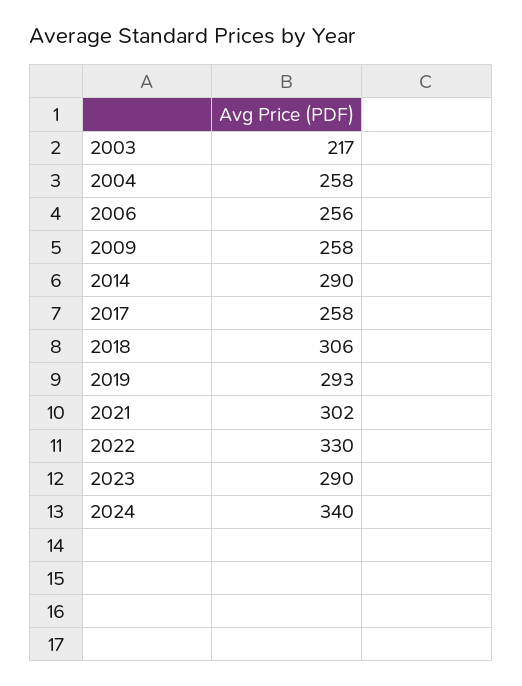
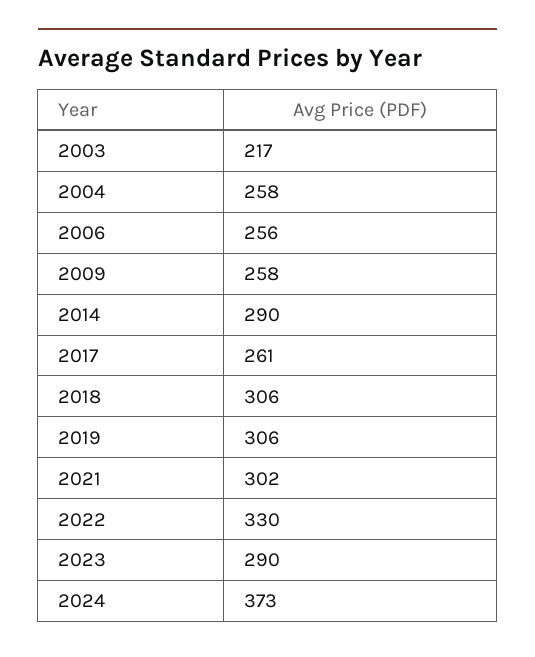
  {
    "2003": 217,
    "2004": 258,
    "2006": 256,
    "2009": 258,
    "2014": 290,
-   "2017": 258,
+   "2017": 261,
    "2018": 306,
-   "2019": 293,
+   "2019": 306,
    "2021": 302,
    "2022": 330,
    "2023": 290,
-   "2024": 340
+   "2024": 373
  }

